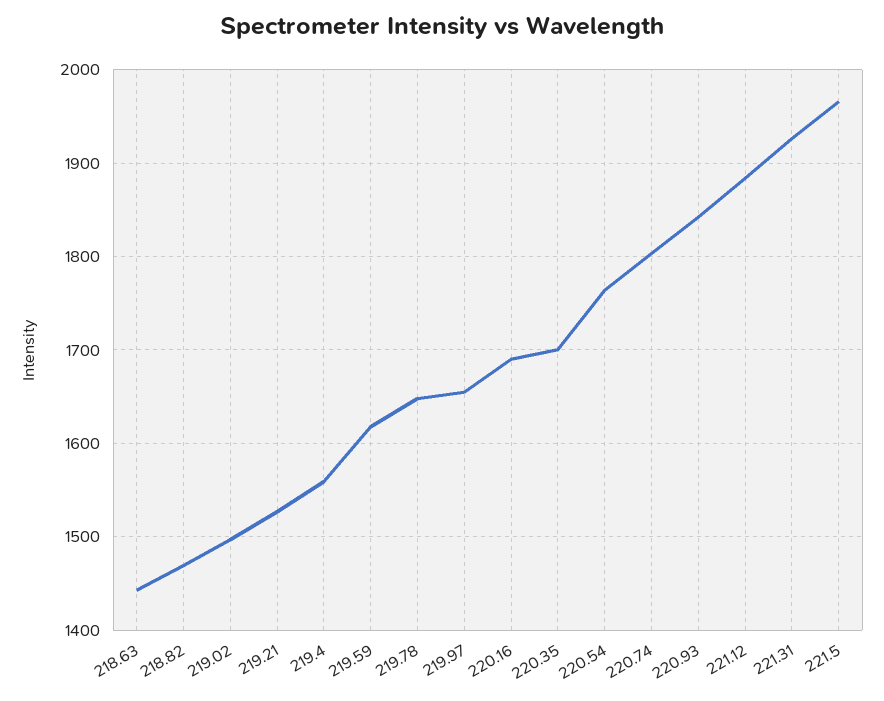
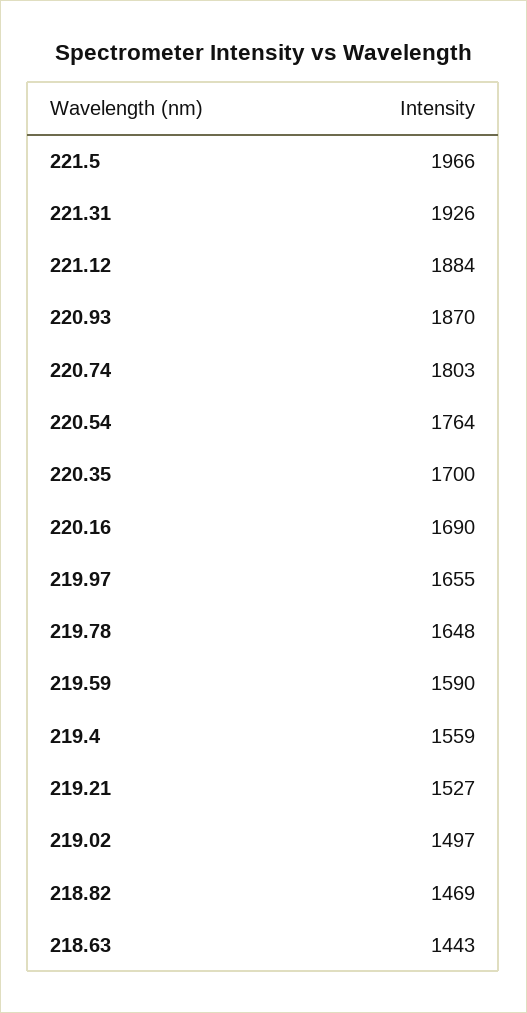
  {
    "218.63": 1443,
    "218.82": 1469,
    "219.02": 1497,
    "219.21": 1527,
    "219.4": 1559,
-   "219.59": 1620,
+   "219.59": 1590,
    "219.78": 1648,
    "219.97": 1655,
    "220.16": 1690,
    "220.35": 1700,
    "220.54": 1764,
    "220.74": 1803,
-   "220.93": 1840,
+   "220.93": 1870,
    "221.12": 1884,
    "221.31": 1926,
    "221.5": 1966
  }

